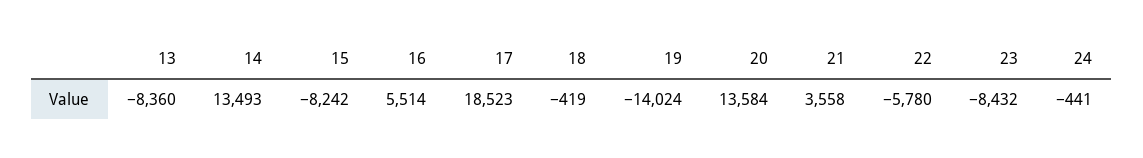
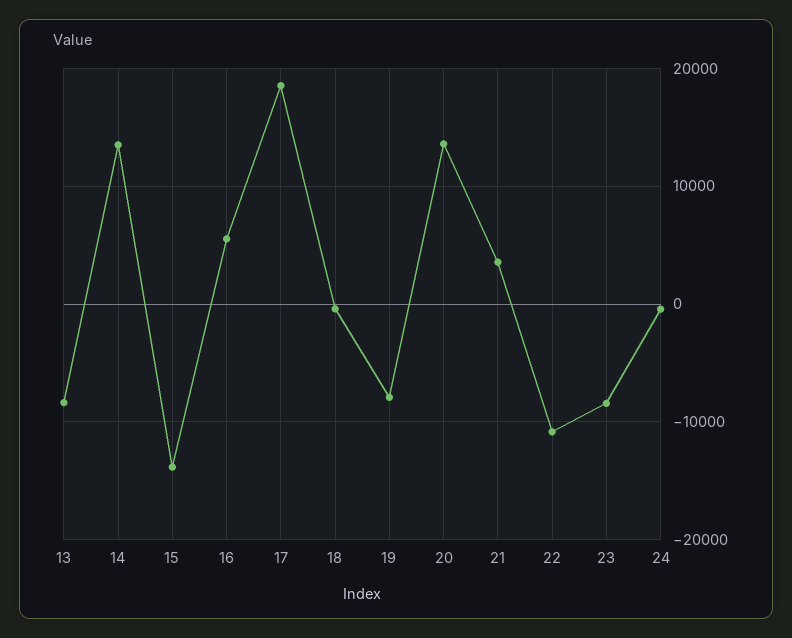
  {
    "13": -8360,
    "14": 13493,
-   "15": -8242,
+   "15": -14000,
    "16": 5514,
    "17": 18523,
    "18": -419,
-   "19": -14024,
+   "19": -8000,
    "20": 13584,
    "21": 3558,
-   "22": -5780,
+   "22": -11000,
    "23": -8432,
    "24": -441
  }

